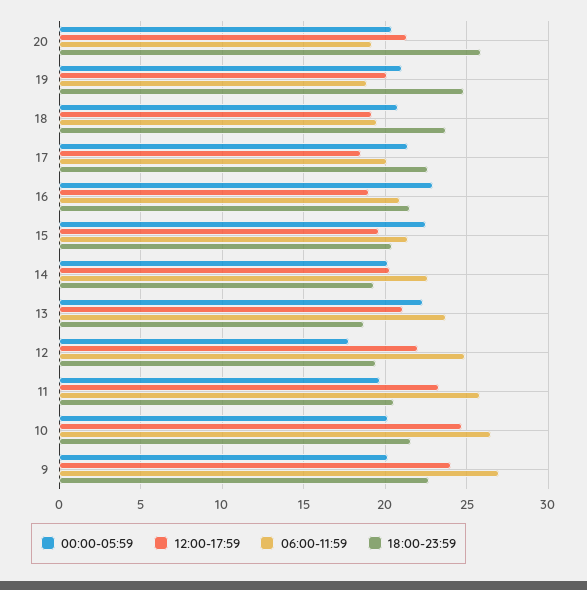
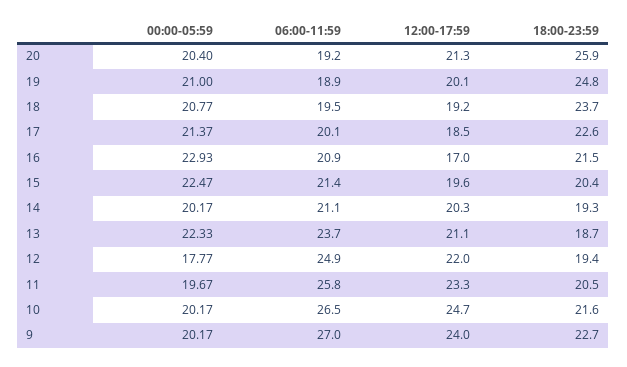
  {
    "00:00-05:59": {
      "20": 20.4,
      "19": 21,
      "18": 20.77,
      "17": 21.37,
      "16": 22.93,
      "15": 22.47,
      "14": 20.17,
      "13": 22.33,
      "12": 17.77,
      "11": 19.67,
      "10": 20.17,
      "9": 20.17
    },
    "12:00-17:59": {
      "20": 21.3,
      "19": 20.1,
      "18": 19.2,
      "17": 18.5,
-     "16": 19,
+     "16": 17,
      "15": 19.6,
      "14": 20.3,
      "13": 21.1,
      "12": 22,
      "11": 23.3,
      "10": 24.7,
      "9": 24
    },
    "06:00-11:59": {
      "20": 19.2,
      "19": 18.9,
      "18": 19.5,
      "17": 20.1,
      "16": 20.9,
      "15": 21.4,
-     "14": 22.5,
+     "14": 21.1,
      "13": 23.7,
      "12": 24.9,
      "11": 25.8,
      "10": 26.5,
      "9": 27
    },
    "18:00-23:59": {
      "20": 25.9,
      "19": 24.8,
      "18": 23.7,
      "17": 22.6,
      "16": 21.5,
      "15": 20.4,
      "14": 19.3,
      "13": 18.7,
      "12": 19.4,
      "11": 20.5,
      "10": 21.6,
      "9": 22.7
    }
  }

